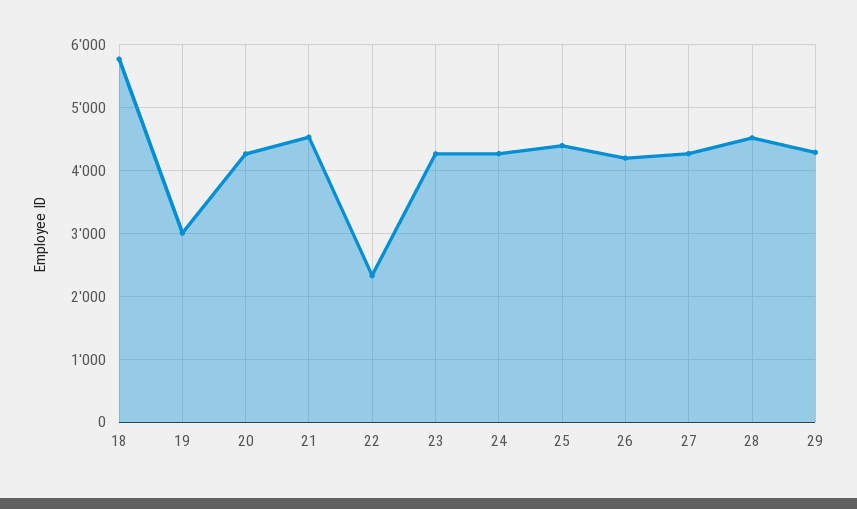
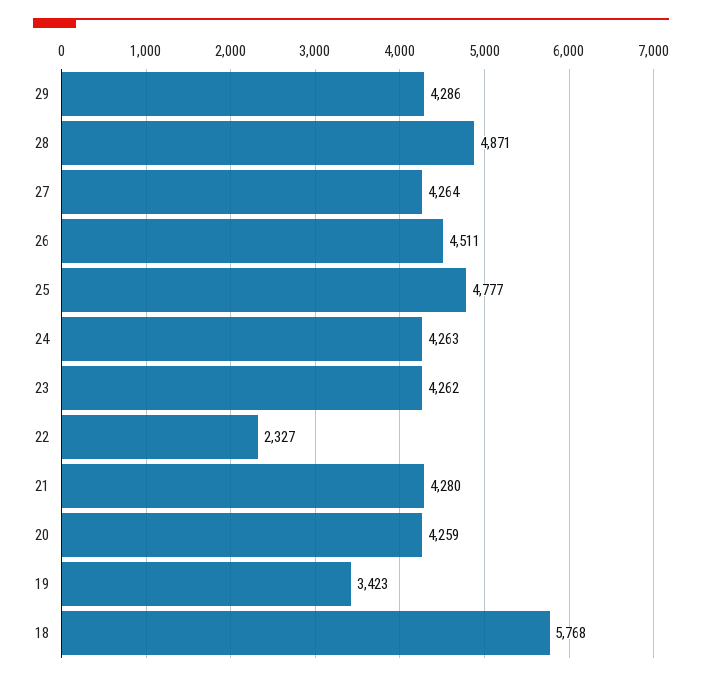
  {
    "18": 5768,
-   "19": 3000,
+   "19": 3423,
    "20": 4259,
-   "21": 4500,
+   "21": 4280,
    "22": 2327,
    "23": 4262,
    "24": 4263,
-   "25": 4400,
+   "25": 4777,
-   "26": 4200,
+   "26": 4511,
    "27": 4264,
-   "28": 4500,
+   "28": 4871,
    "29": 4286
  }

